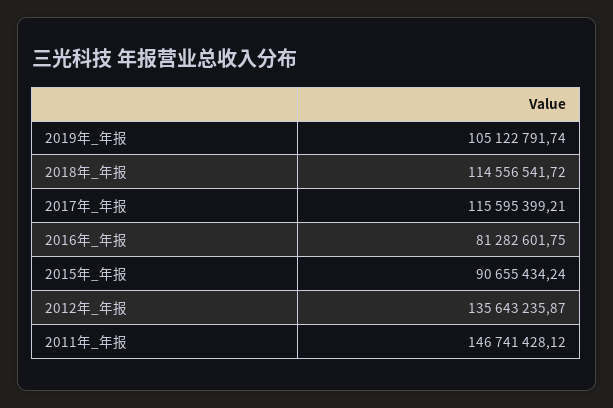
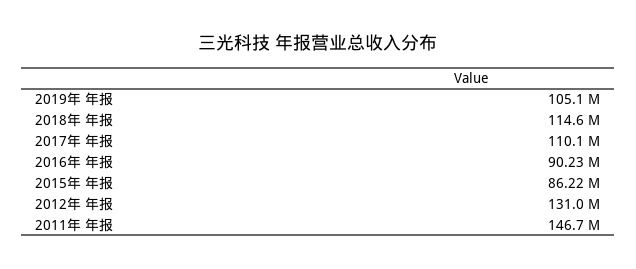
  {
    "2019年_年报": 105122791.74,
    "2018年_年报": 114556541.72,
-   "2017年_年报": 115595399.21,
+   "2017年_年报": 110100000,
-   "2016年_年报": 81282601.75,
+   "2016年_年报": 90230000,
-   "2015年_年报": 90655434.24,
+   "2015年_年报": 86220000,
-   "2012年_年报": 135643235.87,
+   "2012年_年报": 131000000,
    "2011年_年报": 146741428.12
  }

